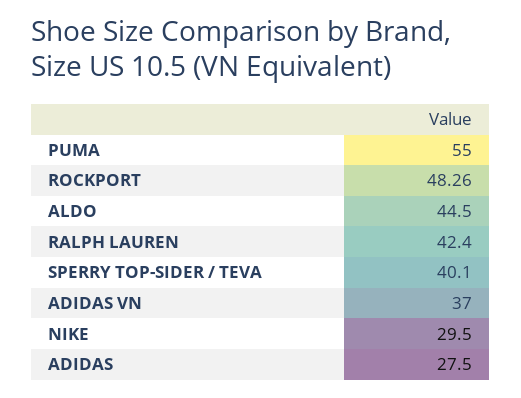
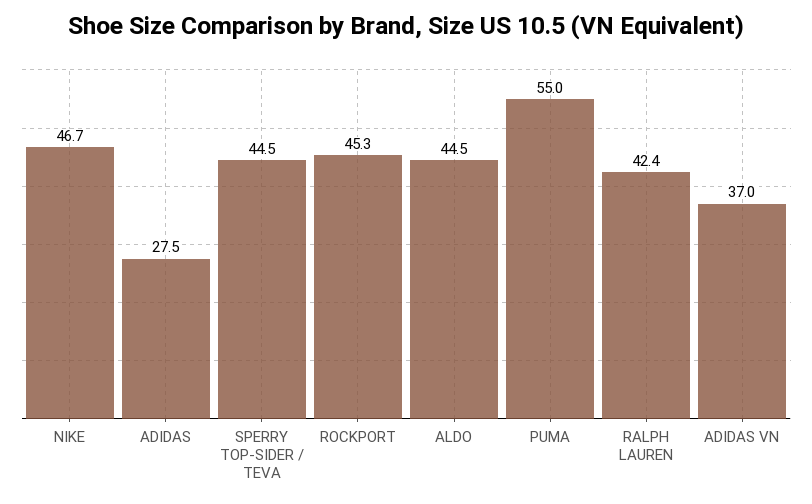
  {
    "PUMA": 55,
-   "ROCKPORT": 48.26,
+   "ROCKPORT": 45.3,
    "ALDO": 44.5,
    "RALPH LAUREN": 42.4,
-   "SPERRY TOP-SIDER / TEVA": 40.1,
+   "SPERRY TOP-SIDER / TEVA": 44.5,
    "ADIDAS VN": 37,
-   "NIKE": 29.5,
+   "NIKE": 46.7,
    "ADIDAS": 27.5
  }

